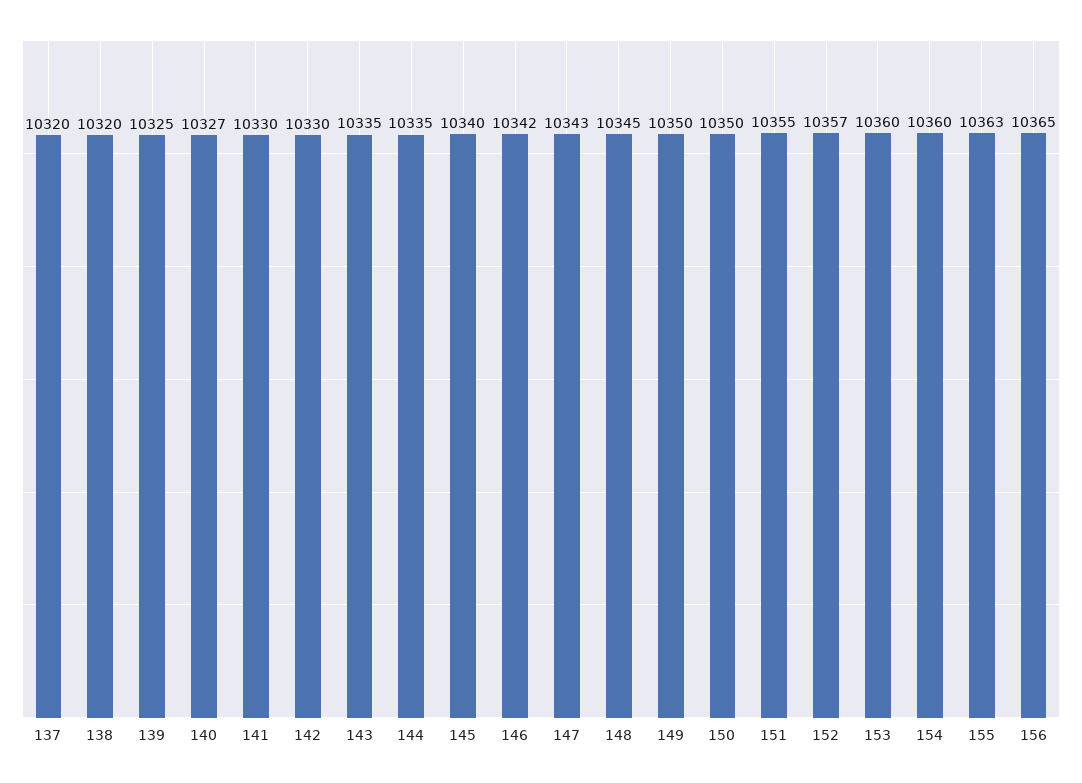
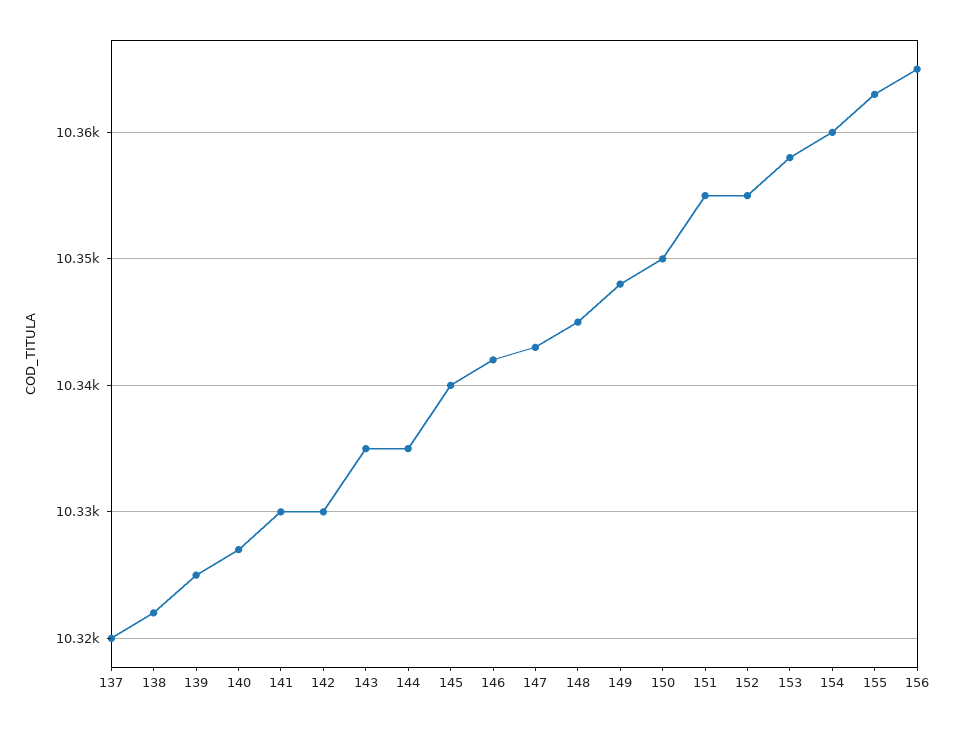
  {
    "137": 10320,
-   "138": 10320,
+   "138": 10322,
    "139": 10325,
    "140": 10327,
    "141": 10330,
    "142": 10330,
    "143": 10335,
    "144": 10335,
    "145": 10340,
    "146": 10342,
    "147": 10343,
    "148": 10345,
-   "149": 10350,
+   "149": 10348,
    "150": 10350,
    "151": 10355,
-   "152": 10357,
+   "152": 10355,
-   "153": 10360,
+   "153": 10358,
    "154": 10360,
    "155": 10363,
    "156": 10365
  }

